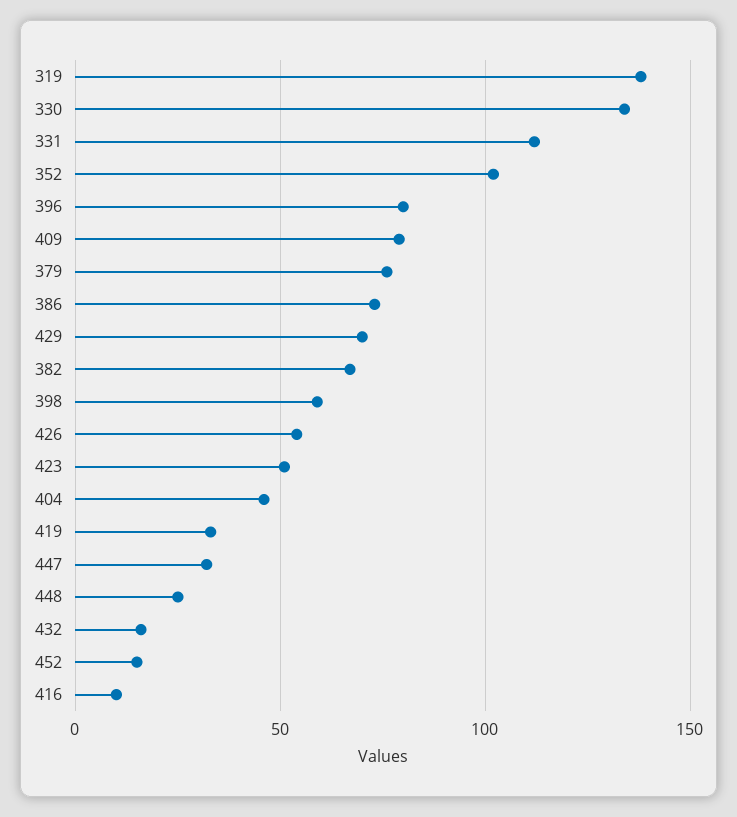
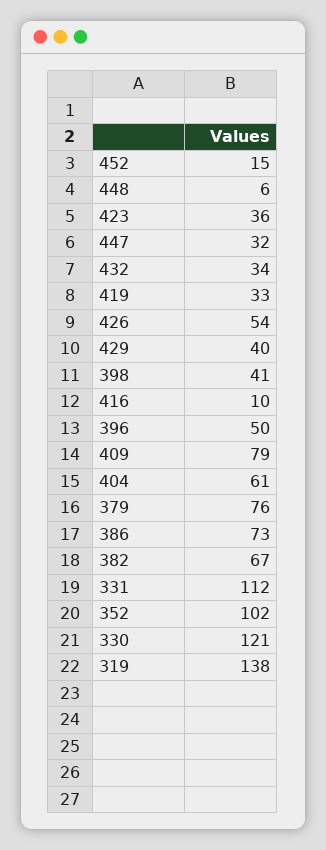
  {
    "319": 138,
-   "330": 135,
+   "330": 121,
    "331": 112,
    "352": 102,
-   "396": 80,
+   "396": 50,
    "409": 79,
    "379": 76,
    "386": 73,
-   "429": 70,
+   "429": 40,
    "382": 67,
-   "398": 60,
+   "398": 41,
    "426": 54,
-   "423": 50,
+   "423": 36,
-   "404": 45,
+   "404": 61,
    "419": 33,
    "447": 32,
-   "448": 25,
+   "448": 6,
-   "432": 15,
+   "432": 34,
    "452": 15,
    "416": 10
  }

